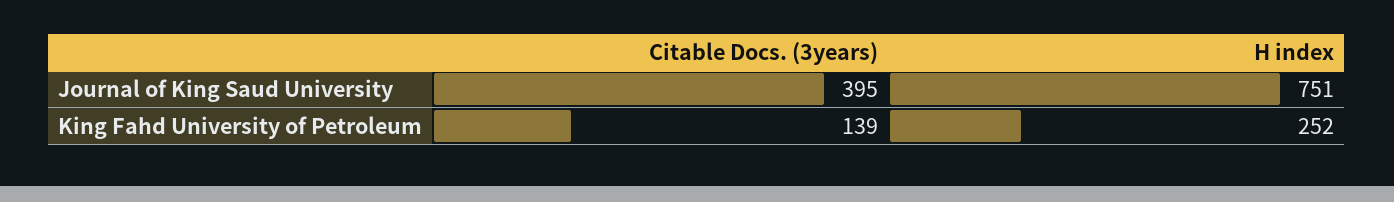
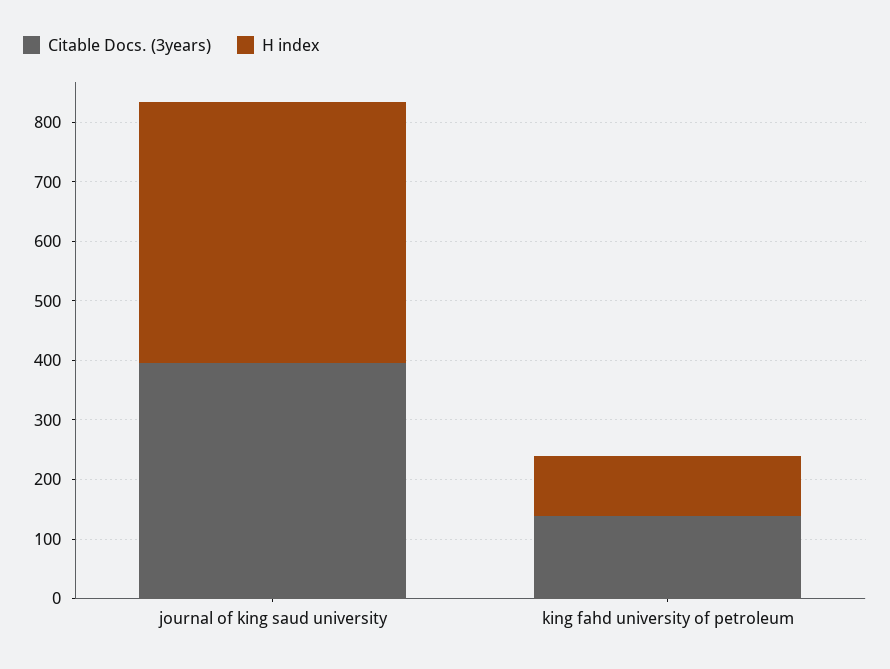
  {
    "Citable Docs. (3years)": {
      "Journal of King Saud University": 395,
      "King Fahd University of Petroleum": 139
    },
    "H index": {
-     "Journal of King Saud University": 751,
+     "Journal of King Saud University": 440,
-     "King Fahd University of Petroleum": 252
+     "King Fahd University of Petroleum": 100
    }
  }

